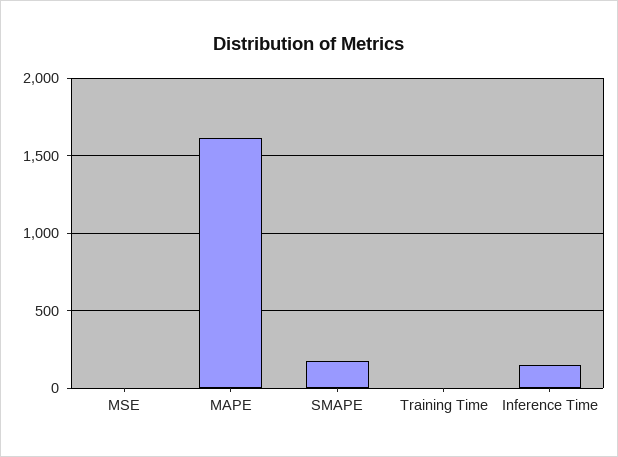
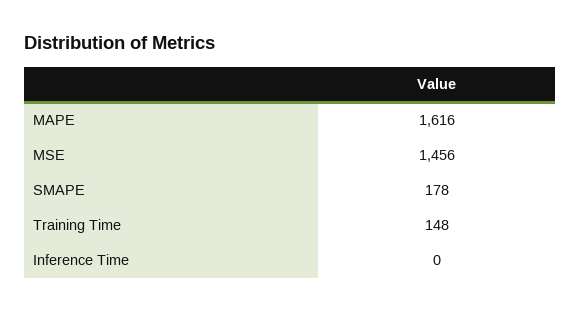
  {
-   "MSE": 0,
+   "MSE": 1456,
    "MAPE": 1616,
    "SMAPE": 178,
-   "Training Time": 0,
+   "Training Time": 148,
-   "Inference Time": 150
+   "Inference Time": 0
  }

